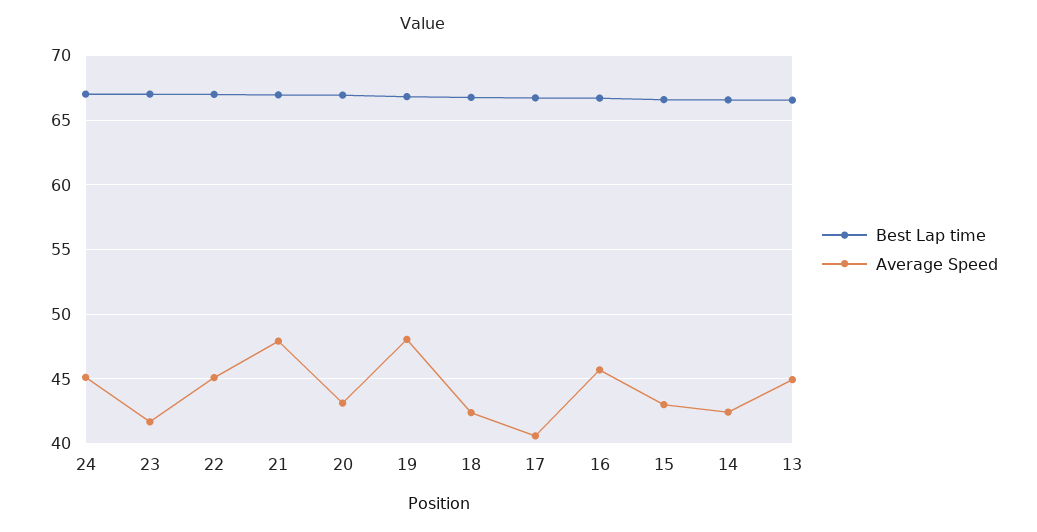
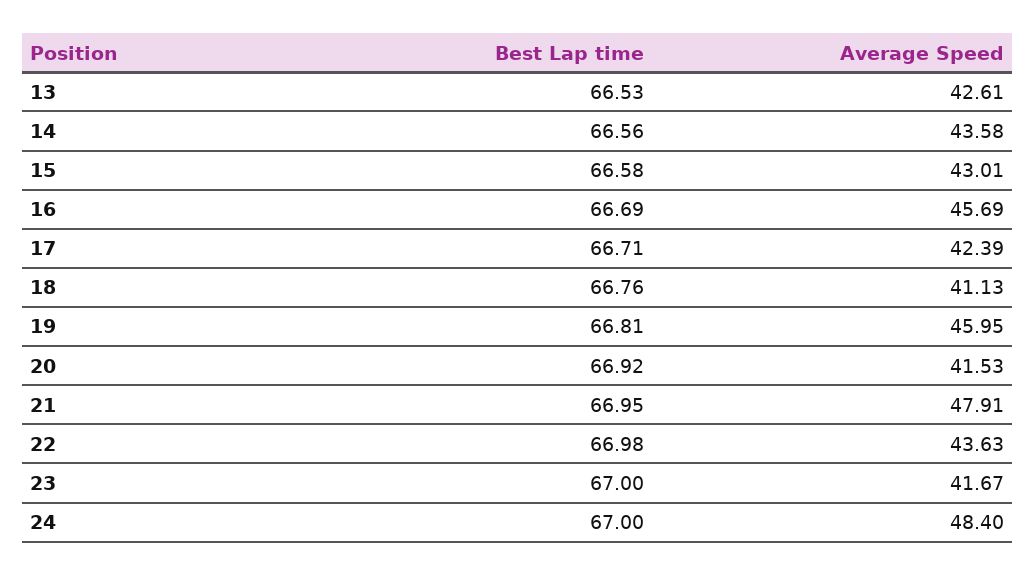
  {
    "Best Lap time": {
      "24": 67,
      "23": 67,
      "22": 66.98,
      "21": 66.95,
      "20": 66.92,
      "19": 66.81,
      "18": 66.76,
      "17": 66.71,
      "16": 66.69,
      "15": 66.58,
      "14": 66.56,
      "13": 66.53
    },
    "Average Speed": {
-     "24": 45,
+     "24": 48.4,
      "23": 41.67,
-     "22": 45,
+     "22": 43.63,
      "21": 47.91,
-     "20": 43,
+     "20": 41.53,
-     "19": 48,
+     "19": 45.95,
-     "18": 42.5,
+     "18": 41.13,
-     "17": 40.5,
+     "17": 42.39,
      "16": 45.69,
      "15": 43.01,
-     "14": 42.5,
+     "14": 43.58,
-     "13": 45
+     "13": 42.61
    }
  }

